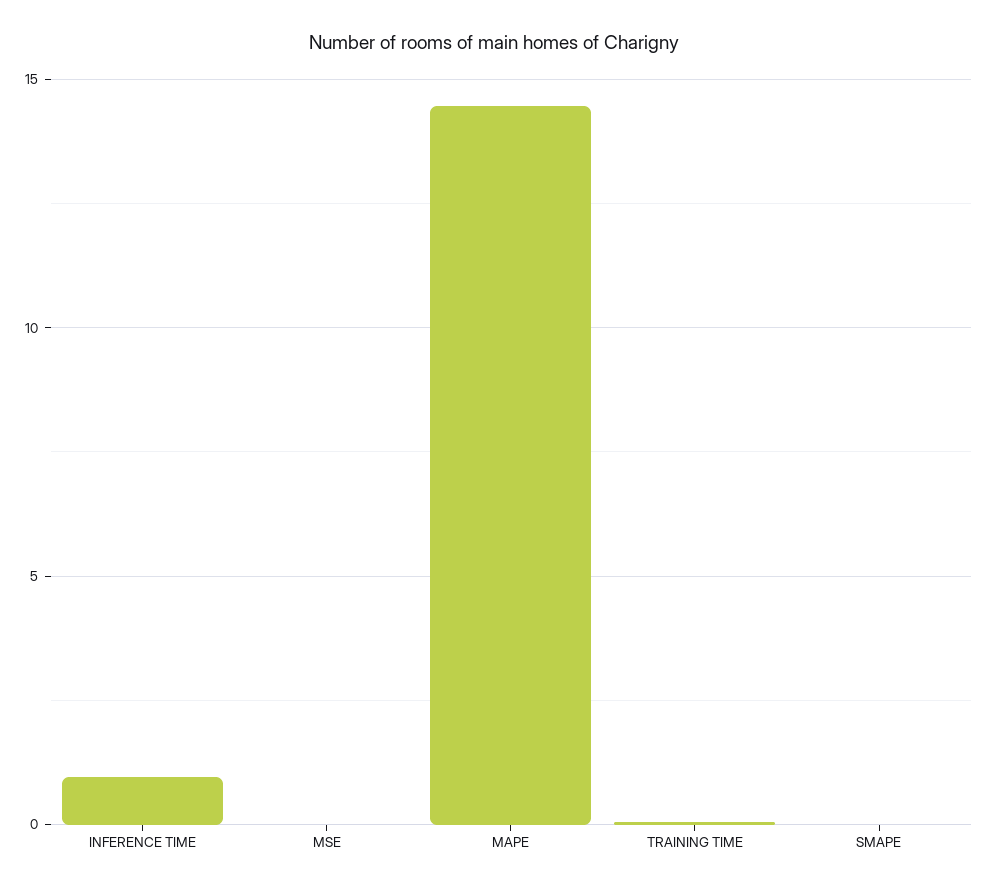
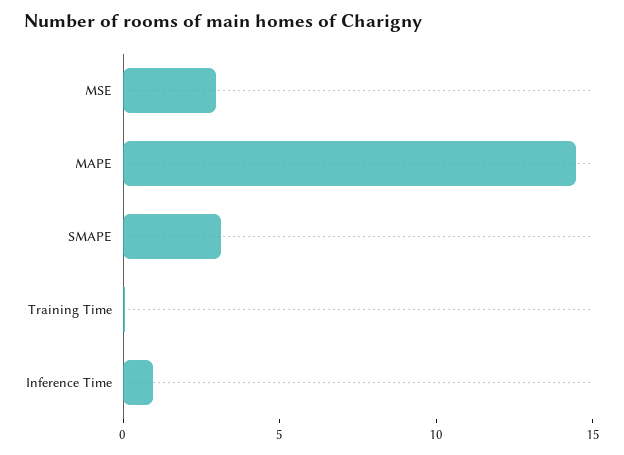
  {
    "INFERENCE TIME": 1,
-   "MSE": 0,
+   "MSE": 3,
    "MAPE": 14.5,
    "TRAINING TIME": 0,
-   "SMAPE": 0
+   "SMAPE": 3
  }

